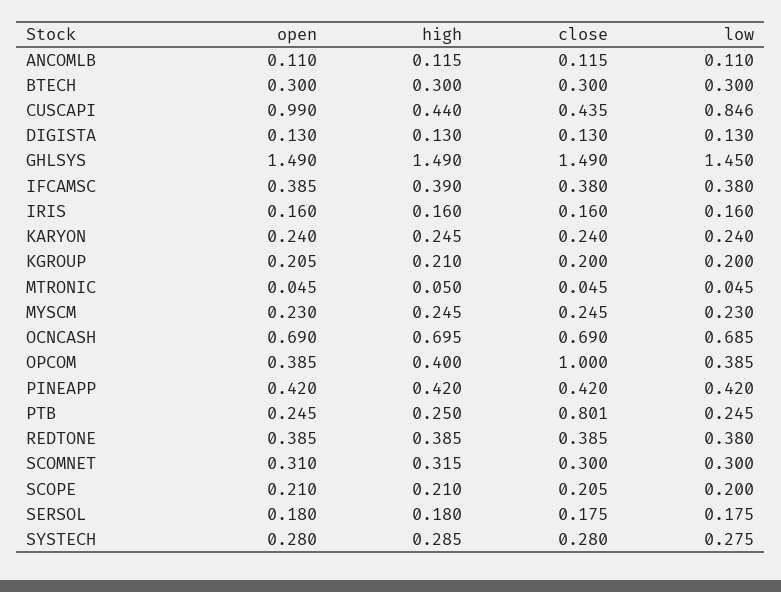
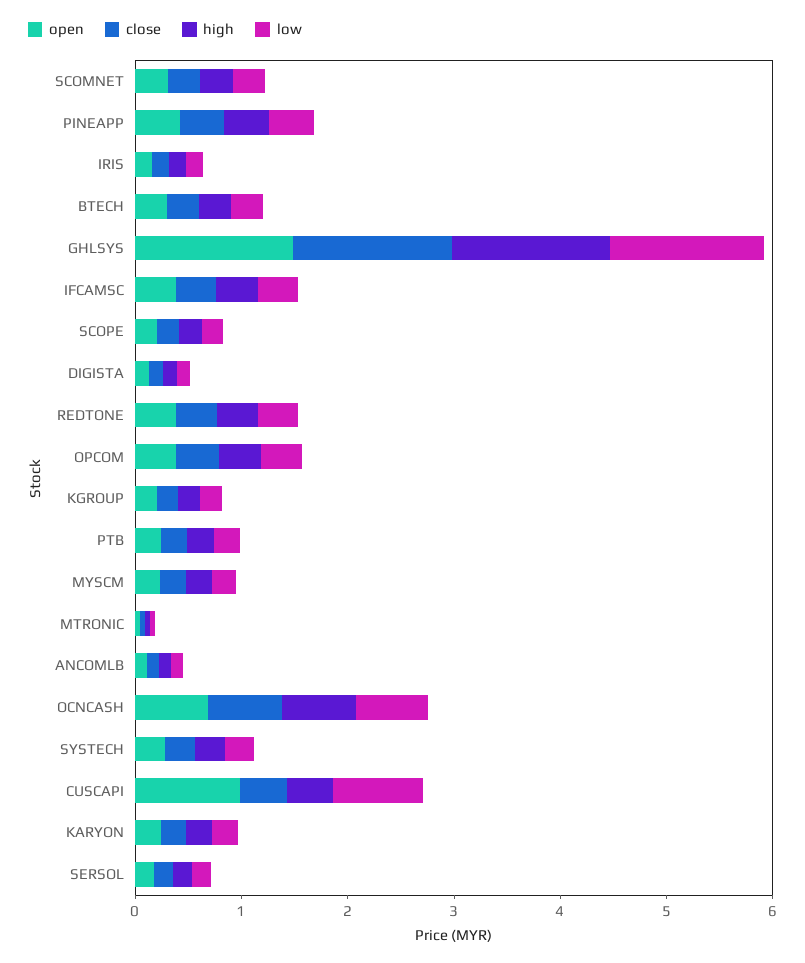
  {
    "open": {
      "ANCOMLB": 0.11,
      "BTECH": 0.3,
      "CUSCAPI": 0.99,
      "DIGISTA": 0.13,
      "GHLSYS": 1.49,
      "IFCAMSC": 0.385,
      "IRIS": 0.16,
      "KARYON": 0.24,
      "KGROUP": 0.205,
      "MTRONIC": 0.045,
      "MYSCM": 0.23,
      "OCNCASH": 0.69,
      "OPCOM": 0.385,
      "PINEAPP": 0.42,
      "PTB": 0.245,
      "REDTONE": 0.385,
      "SCOMNET": 0.31,
      "SCOPE": 0.21,
      "SERSOL": 0.18,
      "SYSTECH": 0.28
    },
    "high": {
      "ANCOMLB": 0.115,
      "BTECH": 0.3,
      "CUSCAPI": 0.44,
      "DIGISTA": 0.13,
      "GHLSYS": 1.49,
      "IFCAMSC": 0.39,
      "IRIS": 0.16,
      "KARYON": 0.245,
      "KGROUP": 0.21,
      "MTRONIC": 0.05,
      "MYSCM": 0.245,
      "OCNCASH": 0.695,
      "OPCOM": 0.4,
      "PINEAPP": 0.42,
      "PTB": 0.25,
      "REDTONE": 0.385,
      "SCOMNET": 0.315,
      "SCOPE": 0.21,
      "SERSOL": 0.18,
      "SYSTECH": 0.285
    },
    "close": {
      "ANCOMLB": 0.115,
      "BTECH": 0.3,
      "CUSCAPI": 0.435,
      "DIGISTA": 0.13,
      "GHLSYS": 1.49,
      "IFCAMSC": 0.38,
      "IRIS": 0.16,
      "KARYON": 0.24,
      "KGROUP": 0.2,
      "MTRONIC": 0.045,
      "MYSCM": 0.245,
      "OCNCASH": 0.69,
-     "OPCOM": 1,
+     "OPCOM": 0.4,
      "PINEAPP": 0.42,
-     "PTB": 0.801,
+     "PTB": 0.2,
      "REDTONE": 0.385,
      "SCOMNET": 0.3,
      "SCOPE": 0.205,
      "SERSOL": 0.175,
      "SYSTECH": 0.28
    },
    "low": {
      "ANCOMLB": 0.11,
      "BTECH": 0.3,
      "CUSCAPI": 0.846,
      "DIGISTA": 0.13,
      "GHLSYS": 1.45,
      "IFCAMSC": 0.38,
      "IRIS": 0.16,
      "KARYON": 0.24,
      "KGROUP": 0.2,
      "MTRONIC": 0.045,
      "MYSCM": 0.23,
      "OCNCASH": 0.685,
      "OPCOM": 0.385,
      "PINEAPP": 0.42,
      "PTB": 0.245,
      "REDTONE": 0.38,
      "SCOMNET": 0.3,
      "SCOPE": 0.2,
      "SERSOL": 0.175,
      "SYSTECH": 0.275
    }
  }

